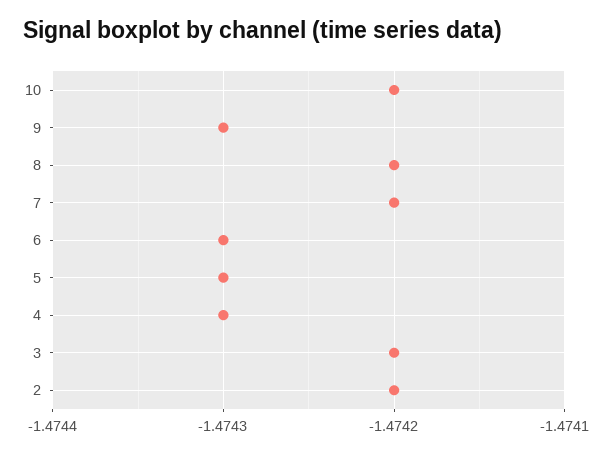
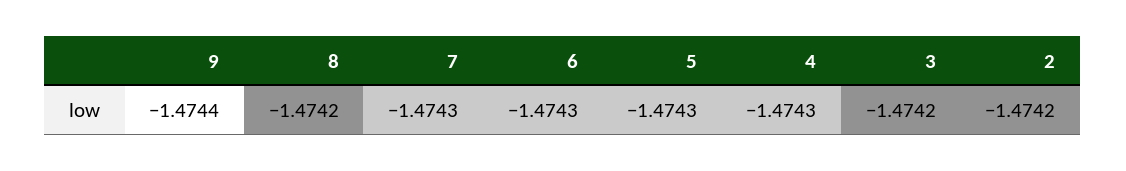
  {
-   "10": -1.4742,
-   "9": -1.4743,
+   "9": -1.4744,
    "8": -1.4742,
-   "7": -1.4742,
+   "7": -1.4743,
    "6": -1.4743,
    "5": -1.4743,
    "4": -1.4743,
    "3": -1.4742,
    "2": -1.4742
  }

